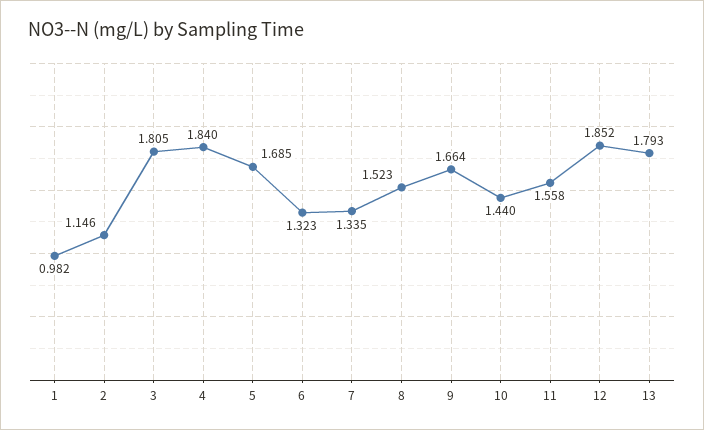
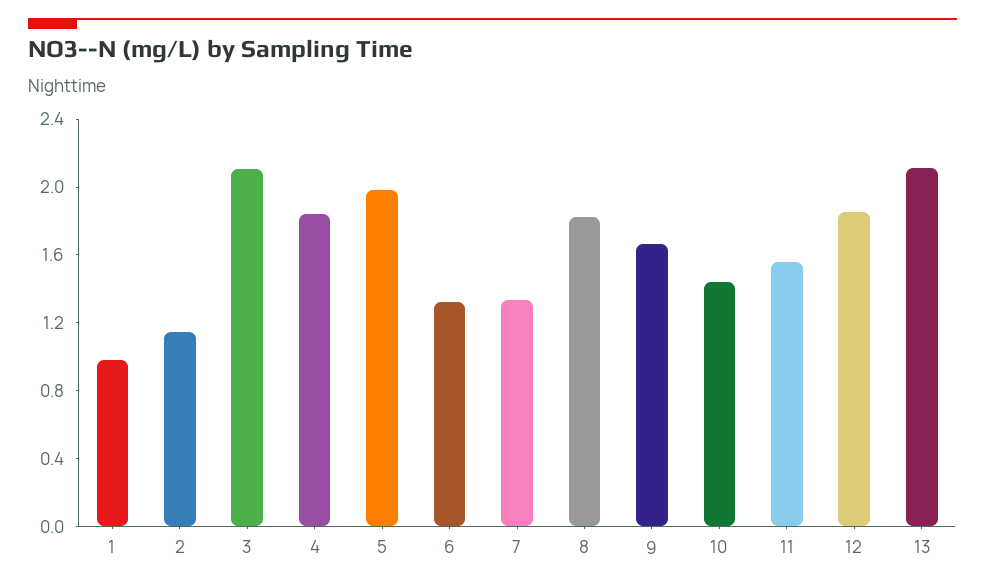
  {
    "1": 0.982,
    "2": 1.146,
-   "3": 1.805,
+   "3": 2.1,
    "4": 1.84,
-   "5": 1.685,
+   "5": 2,
    "6": 1.323,
    "7": 1.335,
-   "8": 1.523,
+   "8": 1.8,
    "9": 1.664,
    "10": 1.44,
    "11": 1.558,
    "12": 1.852,
-   "13": 1.793
+   "13": 2.1
  }

